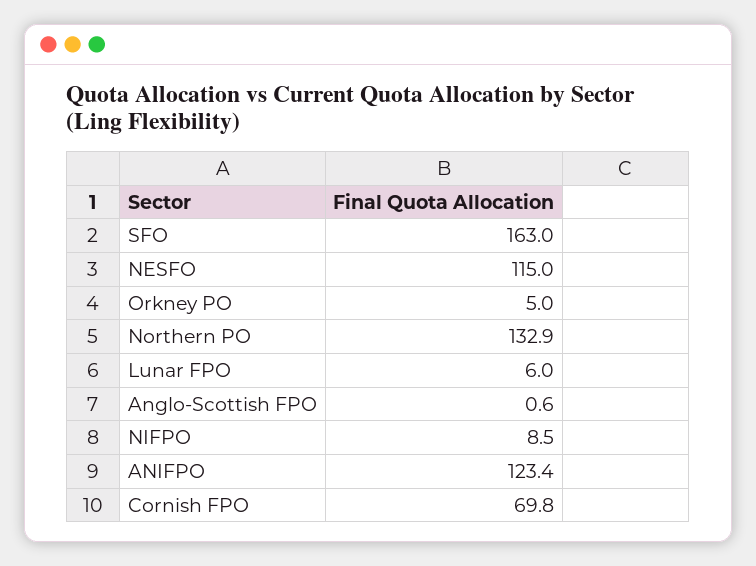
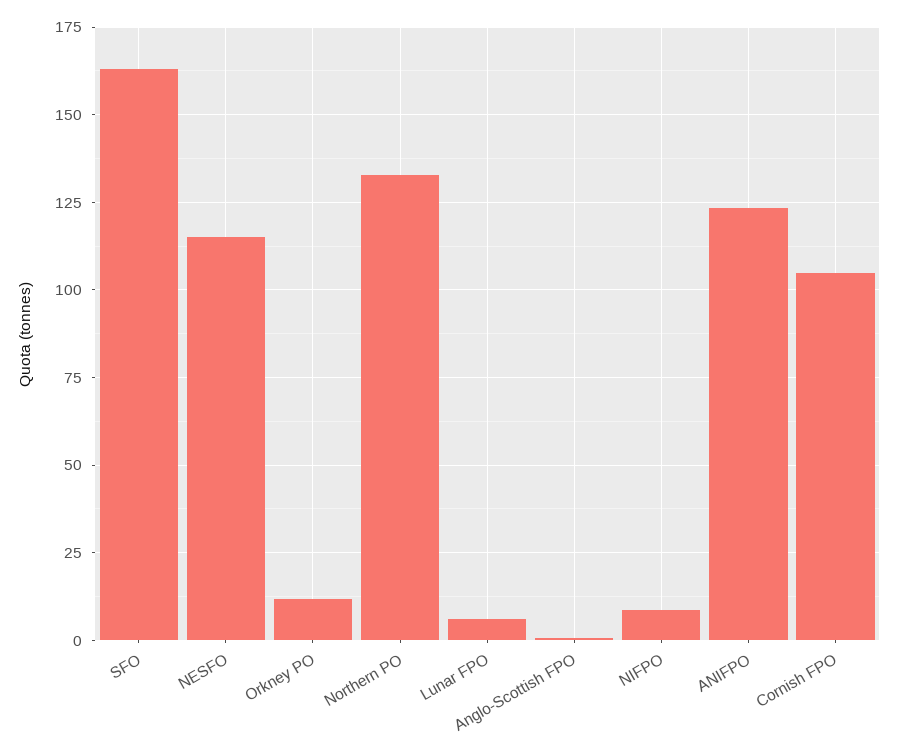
  {
    "SFO": 163,
    "NESFO": 115,
-   "Orkney PO": 5,
+   "Orkney PO": 12.5,
    "Northern PO": 132.9,
    "Lunar FPO": 6,
    "Anglo-Scottish FPO": 0.6,
    "NIFPO": 8.5,
    "ANIFPO": 123.4,
-   "Cornish FPO": 69.8
+   "Cornish FPO": 105
  }

